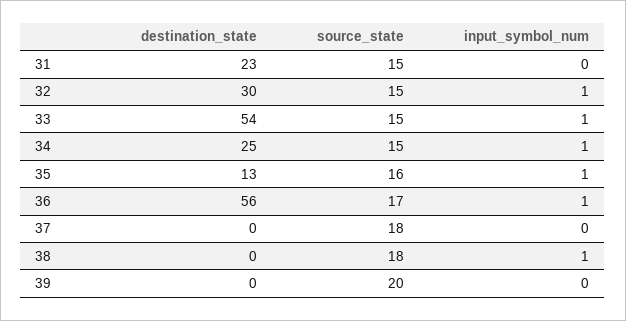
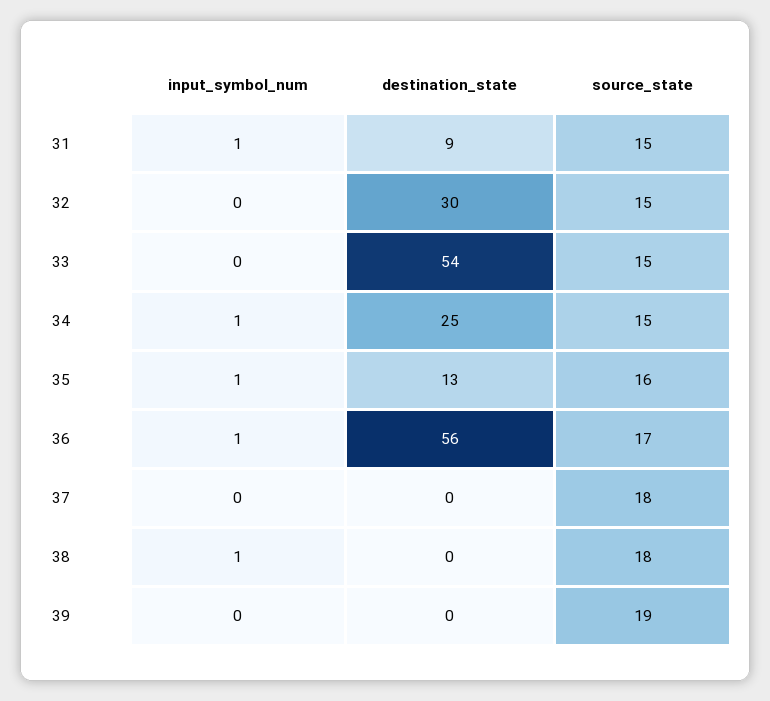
  {
    "destination_state": {
-     "31": 23,
+     "31": 9,
      "32": 30,
      "33": 54,
      "34": 25,
      "35": 13,
      "36": 56,
      "37": 0,
      "38": 0,
      "39": 0
    },
    "source_state": {
      "31": 15,
      "32": 15,
      "33": 15,
      "34": 15,
      "35": 16,
      "36": 17,
      "37": 18,
      "38": 18,
-     "39": 20
+     "39": 19
    },
    "input_symbol_num": {
-     "31": 0,
+     "31": 1,
-     "32": 1,
+     "32": 0,
-     "33": 1,
+     "33": 0,
      "34": 1,
      "35": 1,
      "36": 1,
      "37": 0,
      "38": 1,
      "39": 0
    }
  }

